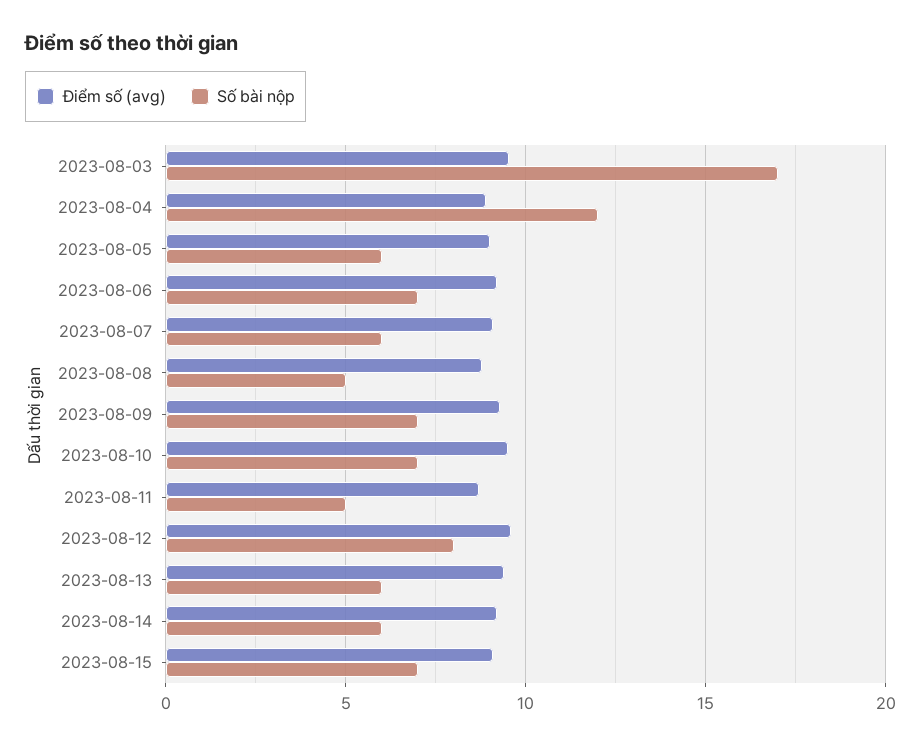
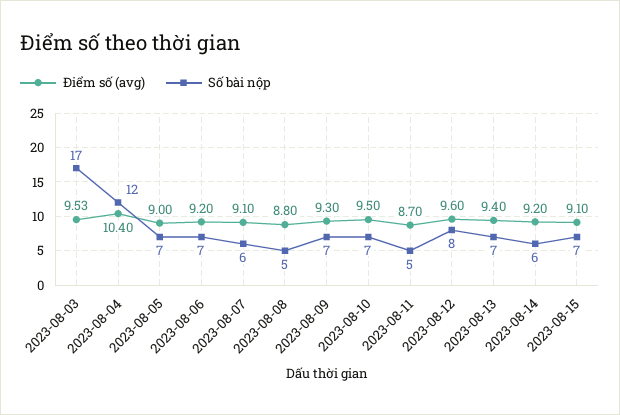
  {
    "Điểm số (avg)": {
      "2023-08-03": 9.53,
-     "2023-08-04": 9,
+     "2023-08-04": 10.4,
      "2023-08-05": 9,
      "2023-08-06": 9.2,
      "2023-08-07": 9.1,
      "2023-08-08": 8.8,
      "2023-08-09": 9.3,
      "2023-08-10": 9.5,
      "2023-08-11": 8.7,
      "2023-08-12": 9.6,
      "2023-08-13": 9.4,
      "2023-08-14": 9.2,
      "2023-08-15": 9.1
    },
    "Số bài nộp": {
      "2023-08-03": 17,
      "2023-08-04": 12,
-     "2023-08-05": 6,
+     "2023-08-05": 7,
      "2023-08-06": 7,
      "2023-08-07": 6,
      "2023-08-08": 5,
      "2023-08-09": 7,
      "2023-08-10": 7,
      "2023-08-11": 5,
      "2023-08-12": 8,
-     "2023-08-13": 6,
+     "2023-08-13": 7,
      "2023-08-14": 6,
      "2023-08-15": 7
    }
  }

